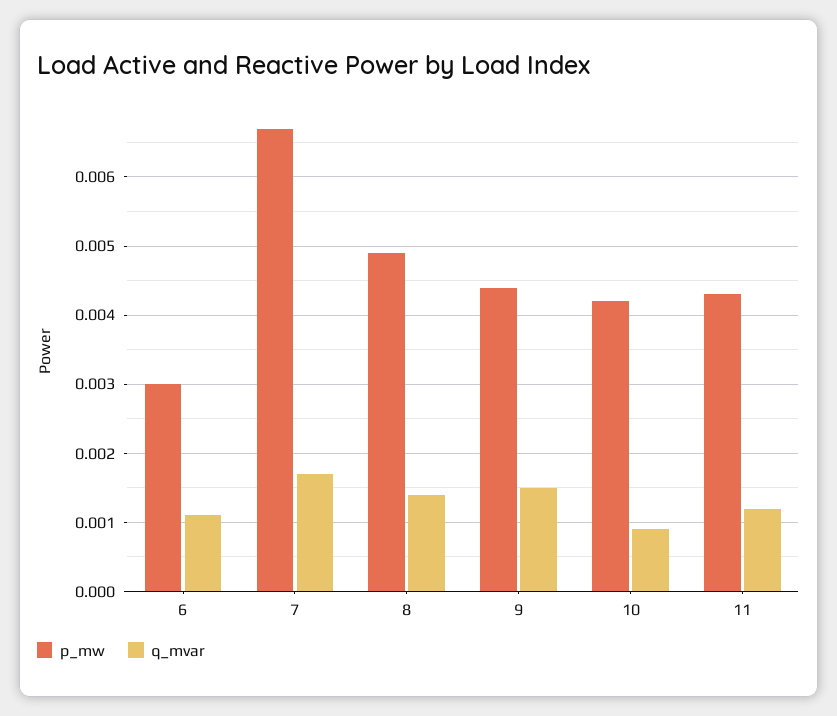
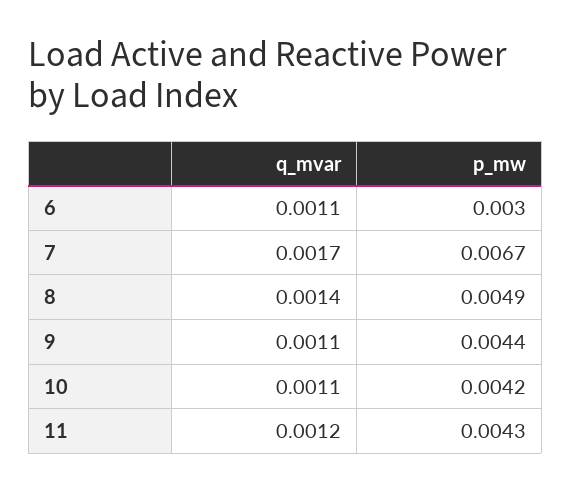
  {
    "p_mw": {
      "6": 0.003,
      "7": 0.0067,
      "8": 0.0049,
      "9": 0.0044,
      "10": 0.0042,
      "11": 0.0043
    },
    "q_mvar": {
      "6": 0.0011,
      "7": 0.0017,
      "8": 0.0014,
-     "9": 0.0015,
+     "9": 0.0011,
-     "10": 0.0009,
+     "10": 0.0011,
      "11": 0.0012
    }
  }

